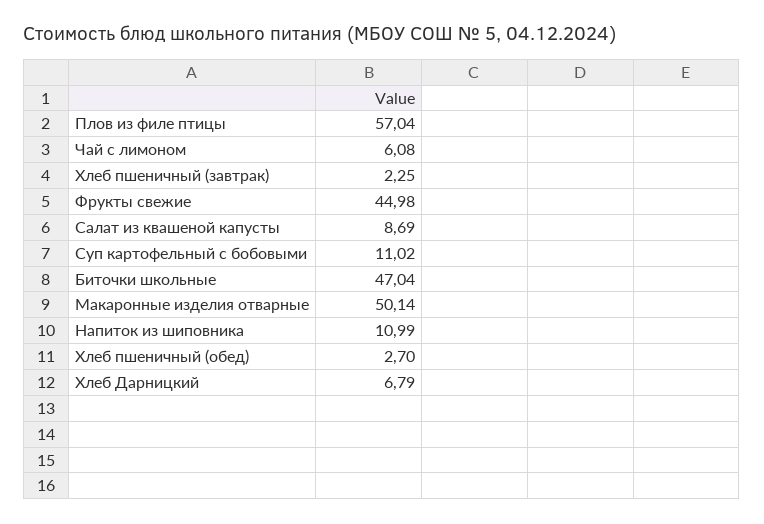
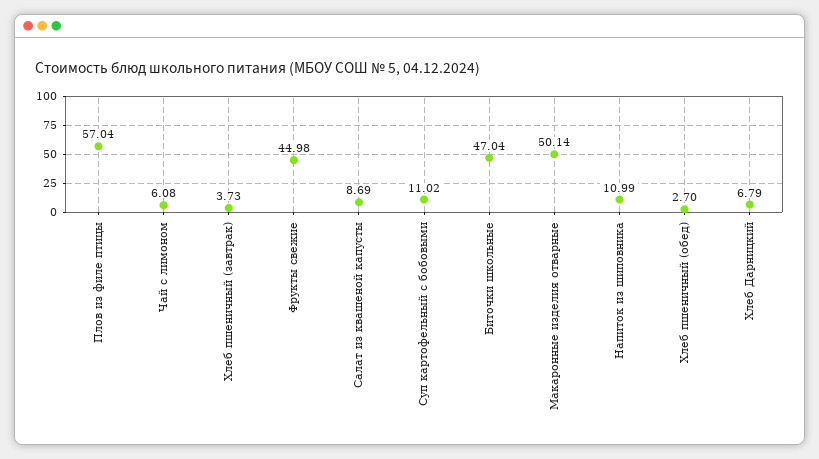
  {
    "Плов из филе птицы": 57.04,
    "Чай с лимоном": 6.08,
-   "Хлеб пшеничный (завтрак)": 2.25,
+   "Хлеб пшеничный (завтрак)": 3.73,
    "Фрукты свежие": 44.98,
    "Салат из квашеной капусты": 8.69,
    "Суп картофельный с бобовыми": 11.02,
    "Биточки школьные": 47.04,
    "Макаронные изделия отварные": 50.14,
    "Напиток из шиповника": 10.99,
    "Хлеб пшеничный (обед)": 2.7,
    "Хлеб Дарницкий": 6.79
  }

